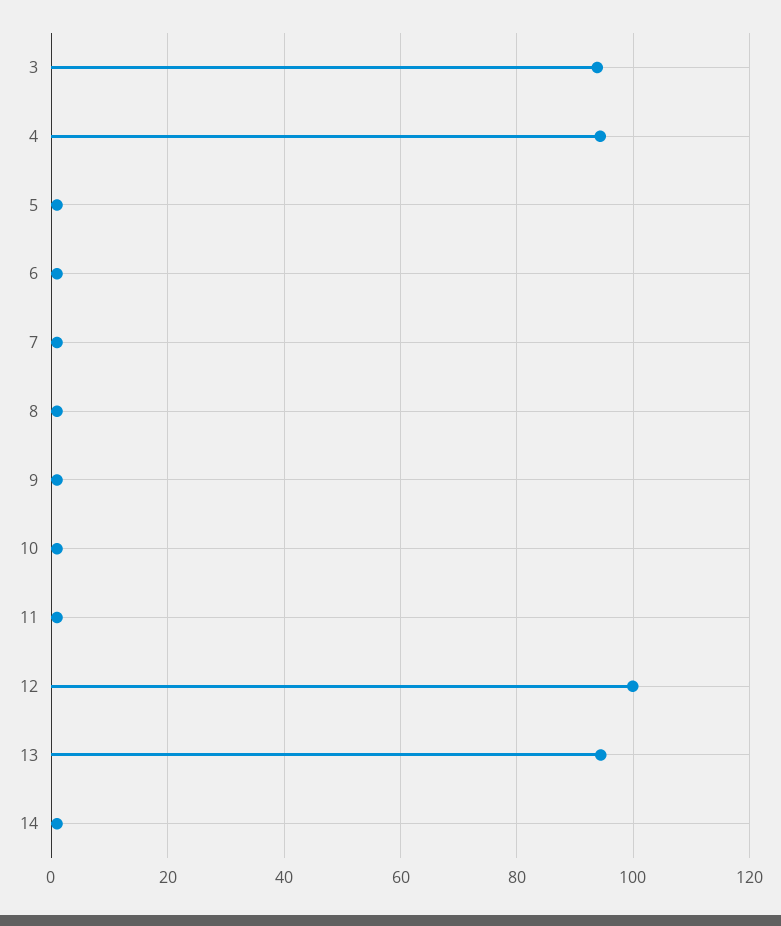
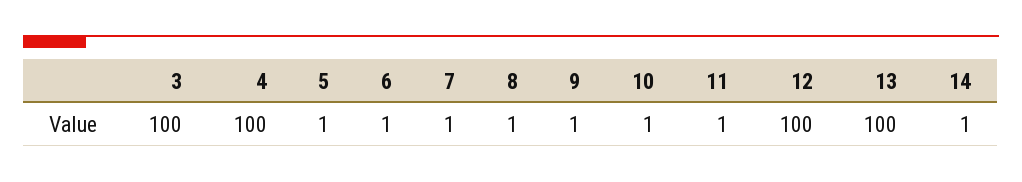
  {
-   "3": 94,
+   "3": 100,
-   "4": 94,
+   "4": 100,
    "5": 1,
    "6": 1,
    "7": 1,
    "8": 1,
    "9": 1,
    "10": 1,
    "11": 1,
    "12": 100,
-   "13": 94,
+   "13": 100,
    "14": 1
  }

